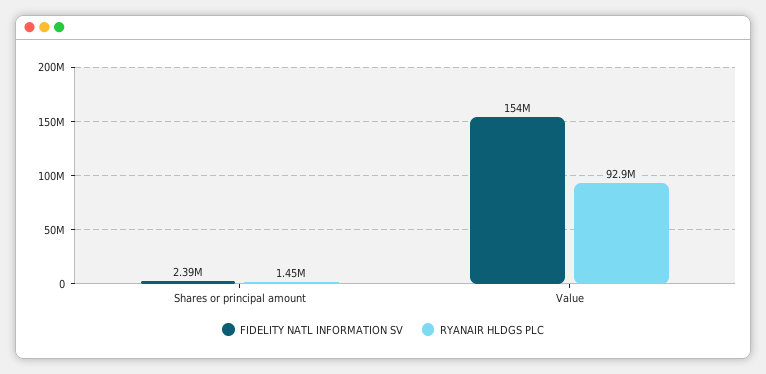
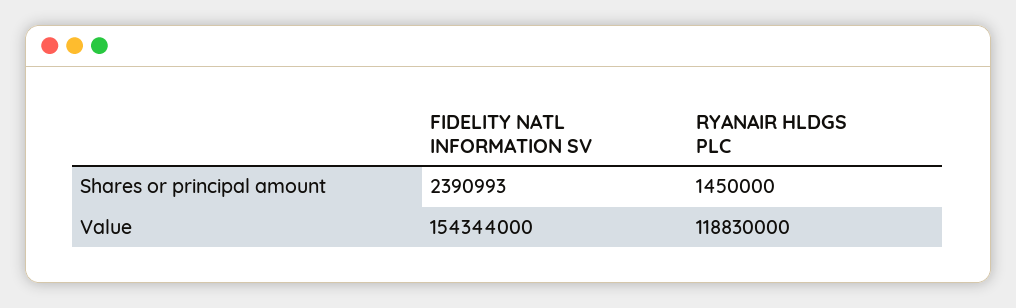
  {
    "FIDELITY NATL INFORMATION SV": {
      "Shares or principal amount": 2390993,
      "Value": 154344000
    },
    "RYANAIR HLDGS PLC": {
      "Shares or principal amount": 1450000,
-     "Value": 92900000
+     "Value": 118830000
    }
  }

